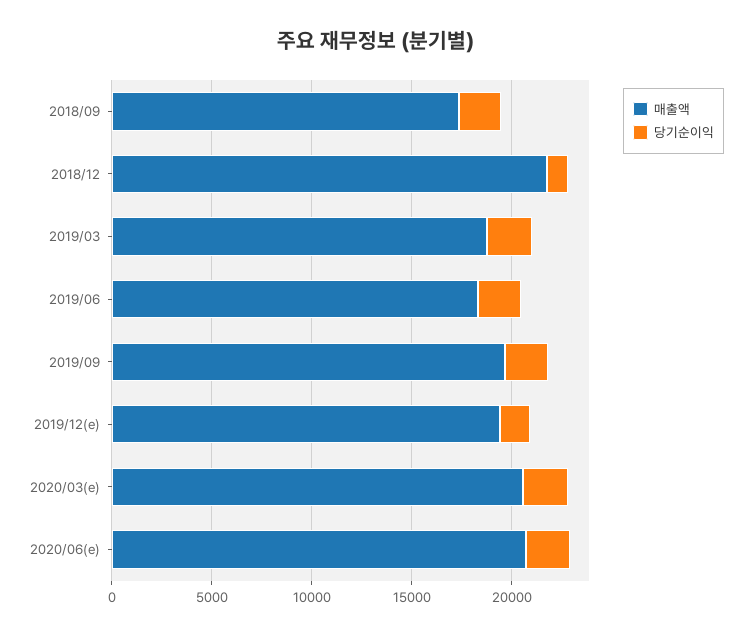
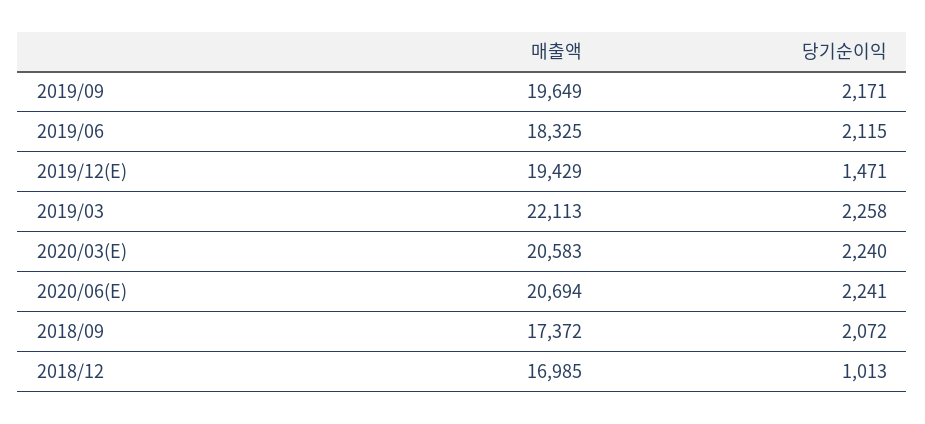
  {
    "매출액": {
      "2018/09": 17372,
-     "2018/12": 22000,
+     "2018/12": 16985,
-     "2019/03": 19000,
+     "2019/03": 22113,
      "2019/06": 18325,
      "2019/09": 19649,
      "2019/12(e)": 19429,
      "2020/03(e)": 20583,
      "2020/06(e)": 20694
    },
    "당기순이익": {
      "2018/09": 2072,
      "2018/12": 1013,
      "2019/03": 2258,
      "2019/06": 2115,
      "2019/09": 2171,
      "2019/12(e)": 1471,
      "2020/03(e)": 2240,
      "2020/06(e)": 2241
    }
  }

